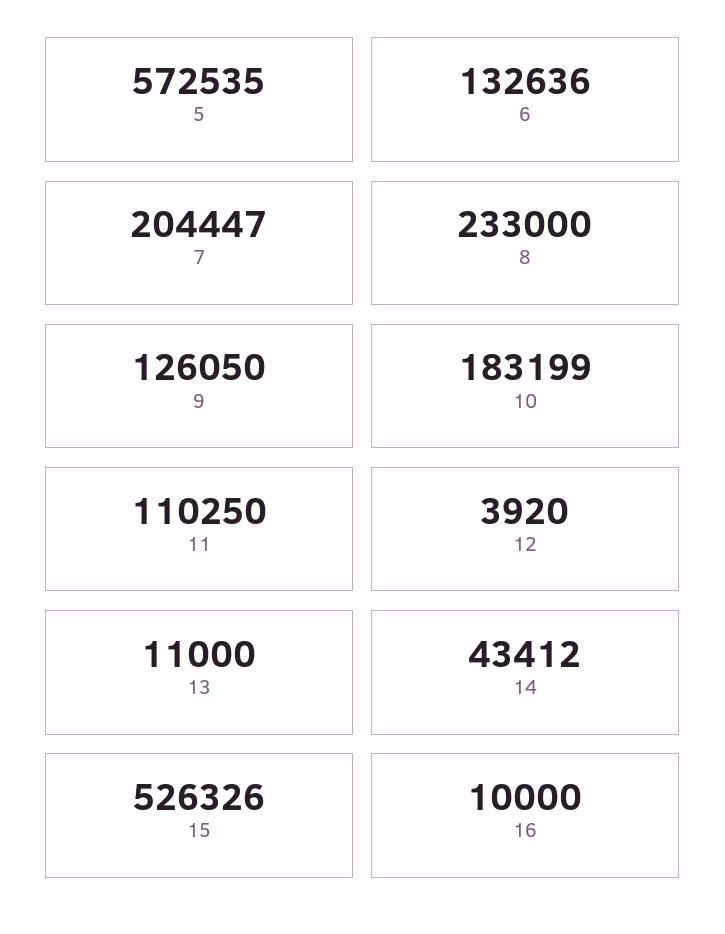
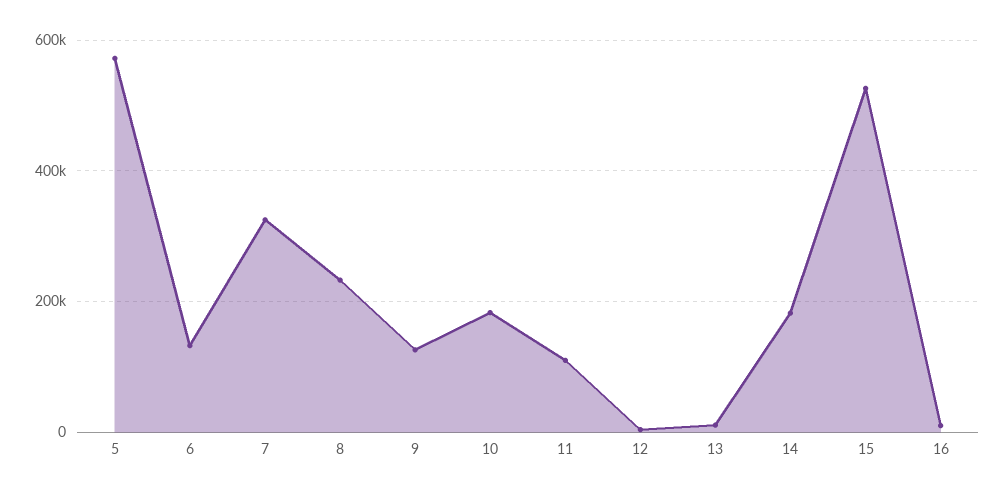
  {
    "5": 572535,
    "6": 132636,
-   "7": 204447,
+   "7": 320000,
    "8": 233000,
    "9": 126050,
    "10": 183199,
    "11": 110250,
    "12": 3920,
    "13": 11000,
-   "14": 43412,
+   "14": 180000,
    "15": 526326,
    "16": 10000
  }

